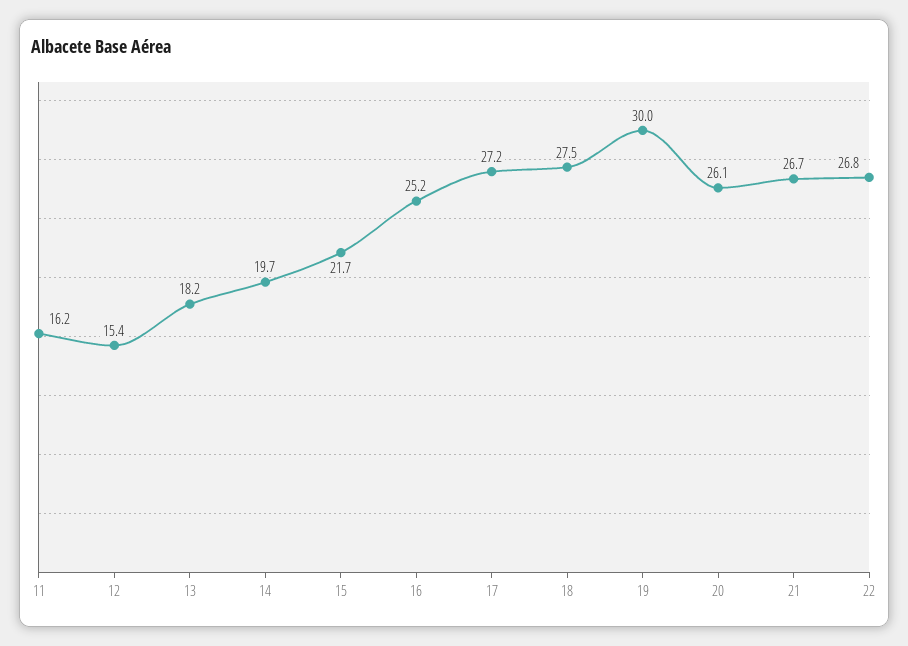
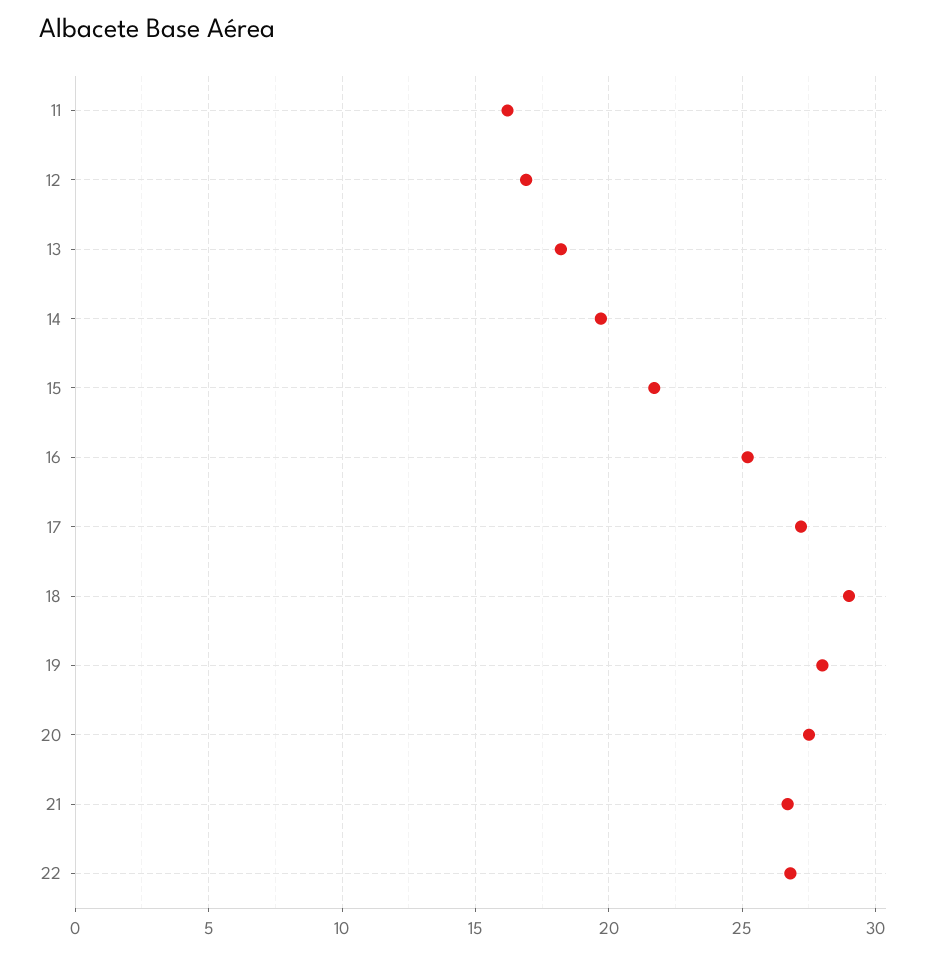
  {
    "11": 16.2,
-   "12": 15.4,
+   "12": 17,
    "13": 18.2,
    "14": 19.7,
    "15": 21.7,
    "16": 25.2,
    "17": 27.2,
-   "18": 27.5,
+   "18": 29,
-   "19": 30,
+   "19": 28,
-   "20": 26.1,
+   "20": 27.5,
    "21": 26.7,
    "22": 26.8
  }

